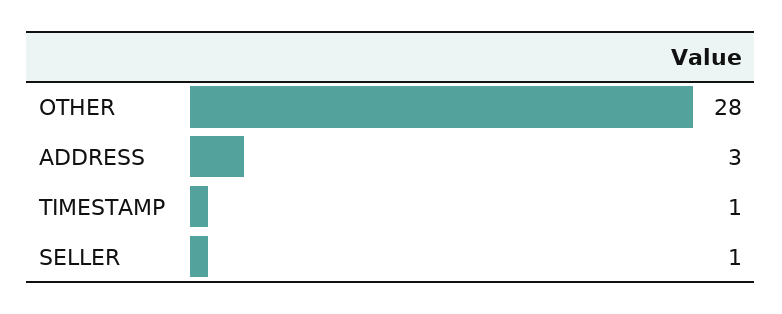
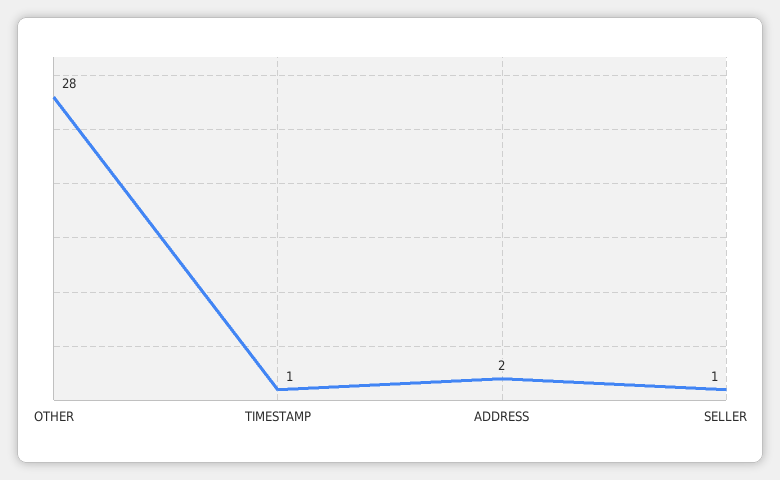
  {
    "OTHER": 28,
-   "ADDRESS": 3,
+   "ADDRESS": 2,
    "TIMESTAMP": 1,
    "SELLER": 1
  }

